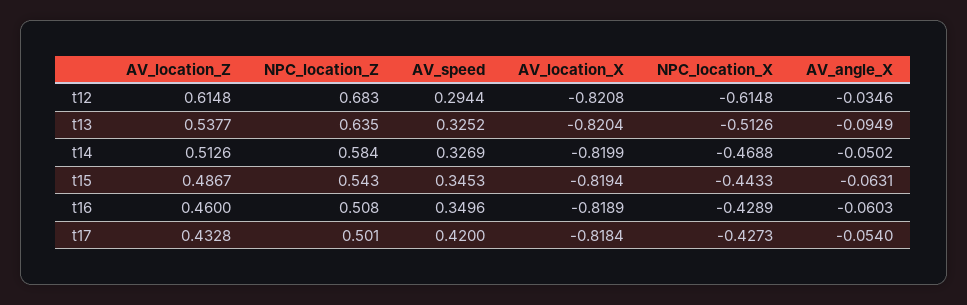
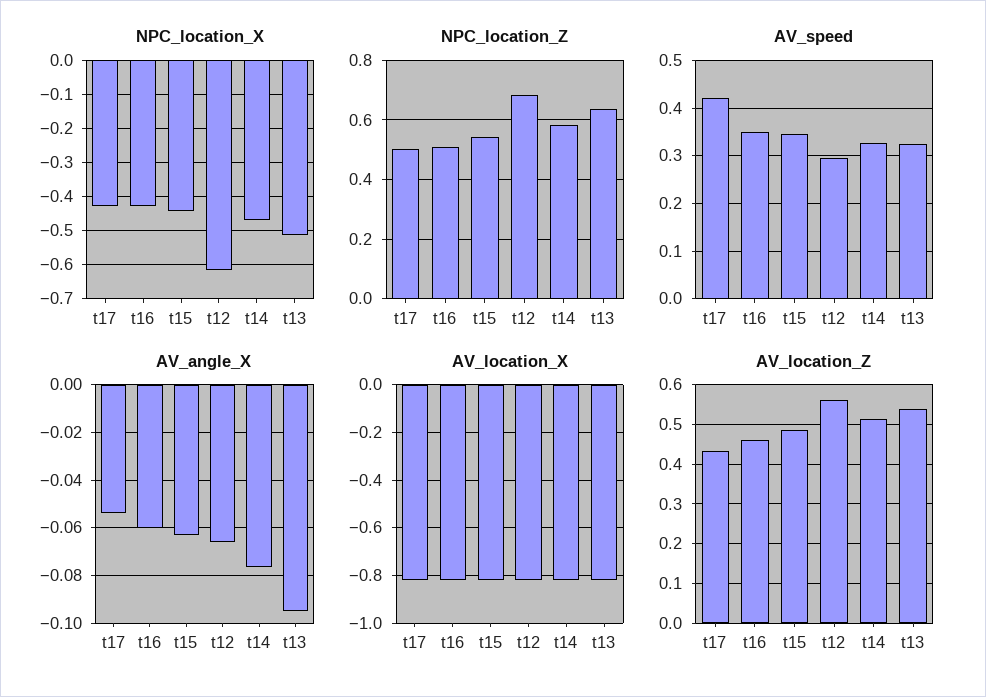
  {
    "AV_location_Z": {
-     "t12": 0.6148,
+     "t12": 0.56,
      "t13": 0.5377,
      "t14": 0.5126,
      "t15": 0.4867,
      "t16": 0.46,
      "t17": 0.4328
    },
    "NPC_location_Z": {
      "t12": 0.683,
      "t13": 0.635,
      "t14": 0.584,
      "t15": 0.543,
      "t16": 0.508,
      "t17": 0.501
    },
    "AV_speed": {
      "t12": 0.2944,
      "t13": 0.3252,
      "t14": 0.3269,
      "t15": 0.3453,
      "t16": 0.3496,
      "t17": 0.42
    },
    "AV_location_X": {
      "t12": -0.8208,
      "t13": -0.8204,
      "t14": -0.8199,
      "t15": -0.8194,
      "t16": -0.8189,
      "t17": -0.8184
    },
    "NPC_location_X": {
      "t12": -0.6148,
      "t13": -0.5126,
      "t14": -0.4688,
      "t15": -0.4433,
      "t16": -0.4289,
      "t17": -0.4273
    },
    "AV_angle_X": {
-     "t12": -0.0346,
+     "t12": -0.065,
      "t13": -0.0949,
-     "t14": -0.0502,
+     "t14": -0.075,
      "t15": -0.0631,
      "t16": -0.0603,
      "t17": -0.054
    }
  }

